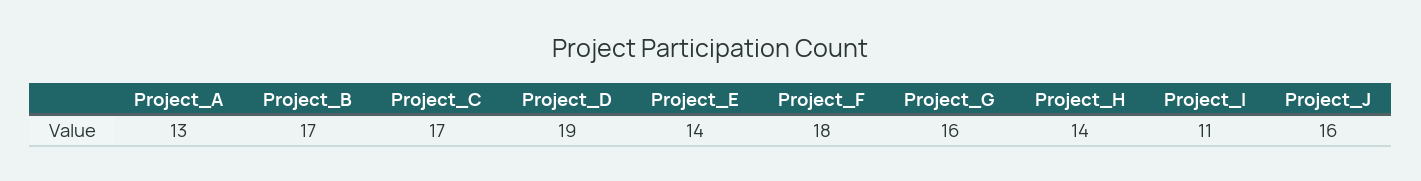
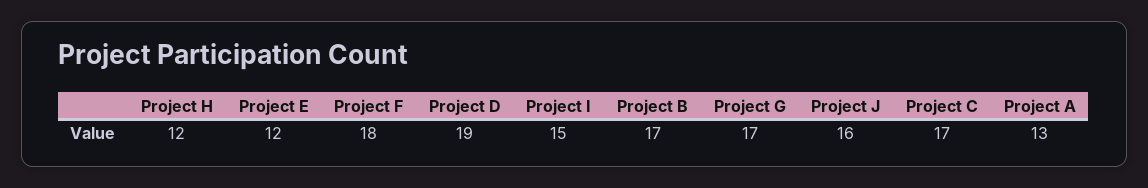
  {
    "Project_A": 13,
    "Project_B": 17,
    "Project_C": 17,
    "Project_D": 19,
-   "Project_E": 14,
+   "Project_E": 12,
    "Project_F": 18,
-   "Project_G": 16,
+   "Project_G": 17,
-   "Project_H": 14,
+   "Project_H": 12,
-   "Project_I": 11,
+   "Project_I": 15,
    "Project_J": 16
  }

